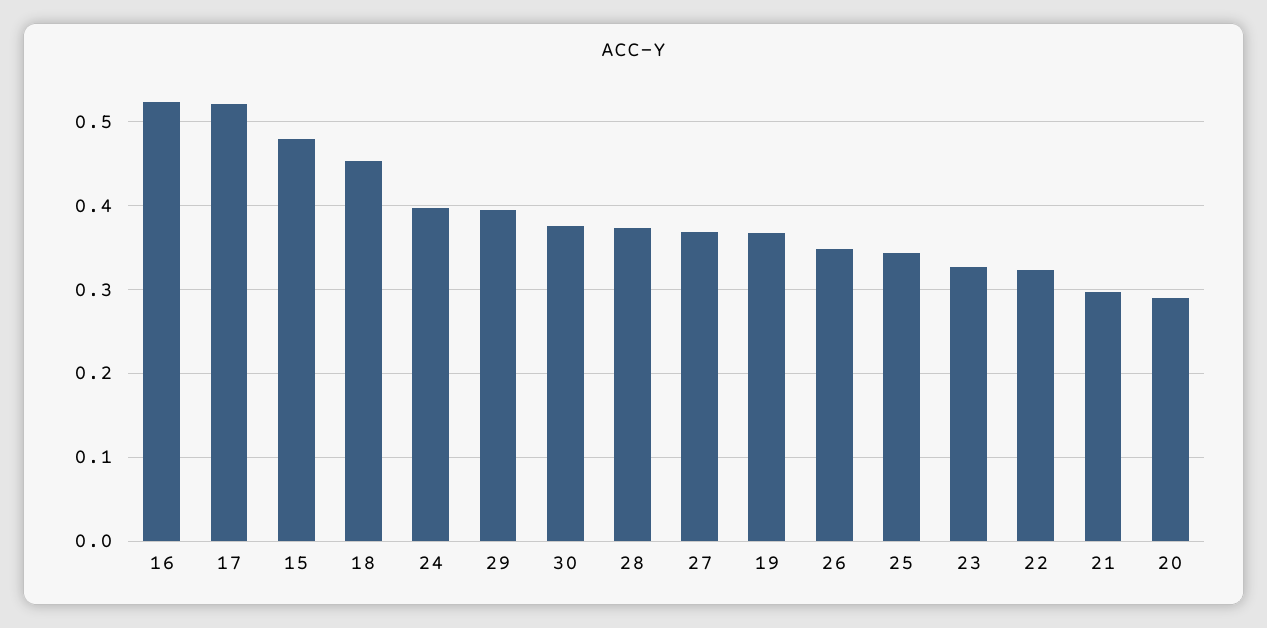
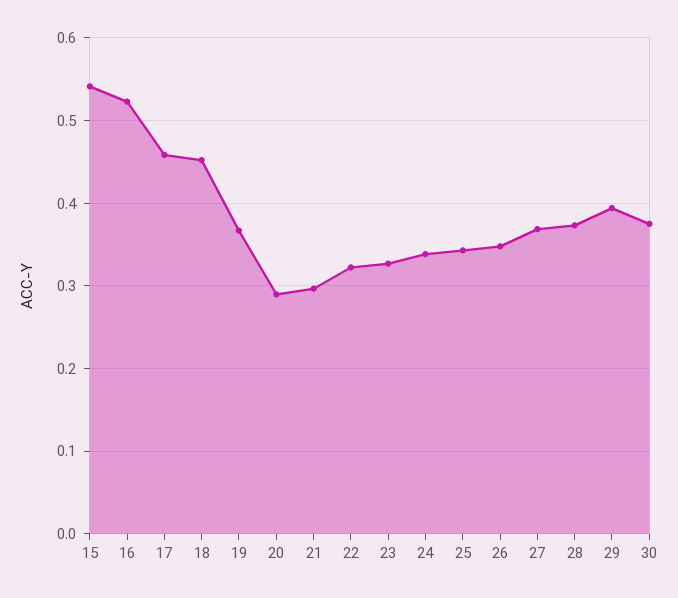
  {
    "16": 0.52,
-   "17": 0.52,
+   "17": 0.46,
-   "15": 0.48,
+   "15": 0.54,
    "18": 0.45,
-   "24": 0.4,
+   "24": 0.34,
    "29": 0.39,
    "30": 0.38,
    "28": 0.37,
    "27": 0.37,
    "19": 0.37,
    "26": 0.35,
    "25": 0.34,
    "23": 0.33,
    "22": 0.32,
    "21": 0.3,
    "20": 0.29
  }

